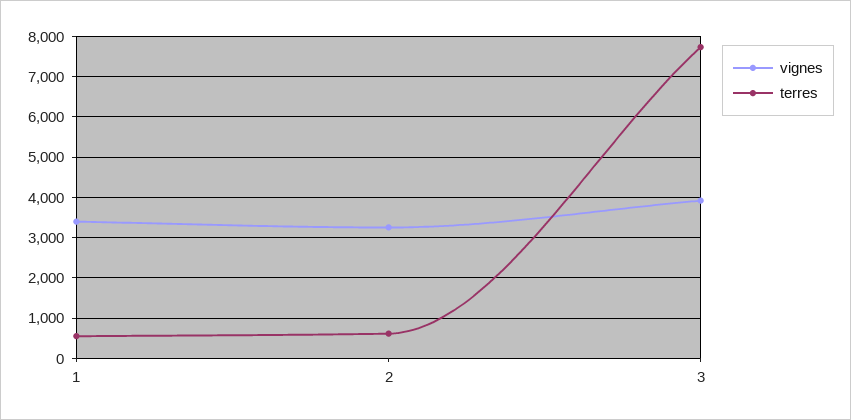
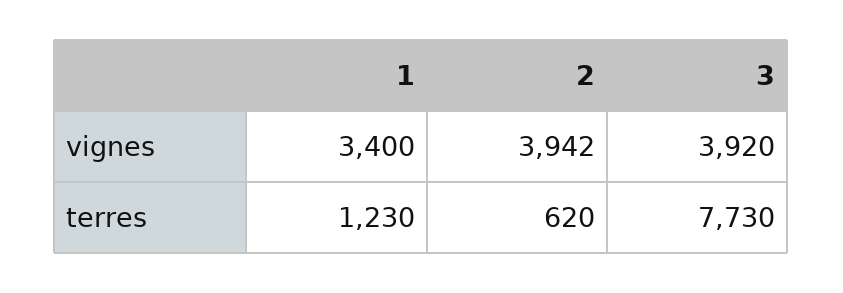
  {
    "vignes": {
      "1": 3400,
-     "2": 3200,
+     "2": 3942,
      "3": 3920
    },
    "terres": {
-     "1": 600,
+     "1": 1230,
      "2": 620,
      "3": 7730
    }
  }

